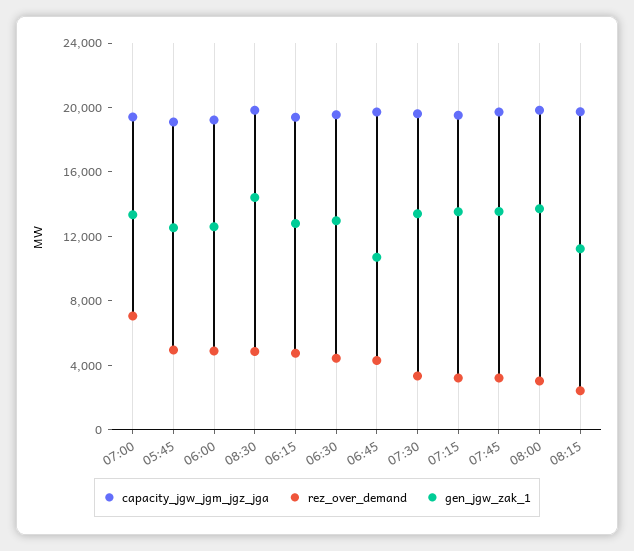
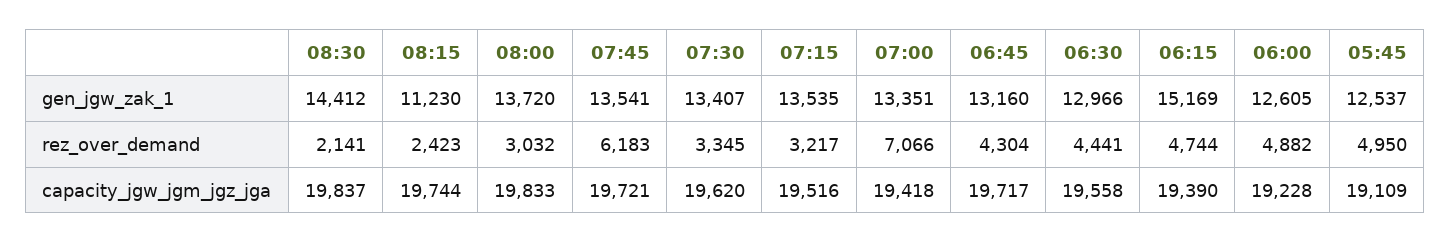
  {
    "capacity_jgw_jgm_jgz_jga": {
      "07:00": 19418,
      "05:45": 19109,
      "06:00": 19228,
      "08:30": 19837,
      "06:15": 19390,
      "06:30": 19558,
      "06:45": 19717,
      "07:30": 19620,
      "07:15": 19516,
      "07:45": 19721,
      "08:00": 19833,
      "08:15": 19744
    },
    "rez_over_demand": {
      "07:00": 7066,
      "05:45": 4950,
      "06:00": 4882,
-     "08:30": 5000,
+     "08:30": 2141,
      "06:15": 4744,
      "06:30": 4441,
      "06:45": 4304,
      "07:30": 3345,
      "07:15": 3217,
-     "07:45": 3000,
+     "07:45": 6183,
      "08:00": 3032,
      "08:15": 2423
    },
    "gen_jgw_zak_1": {
      "07:00": 13351,
      "05:45": 12537,
      "06:00": 12605,
      "08:30": 14412,
-     "06:15": 13000,
+     "06:15": 15169,
      "06:30": 12966,
-     "06:45": 11000,
+     "06:45": 13160,
      "07:30": 13407,
      "07:15": 13535,
      "07:45": 13541,
      "08:00": 13720,
      "08:15": 11230
    }
  }

